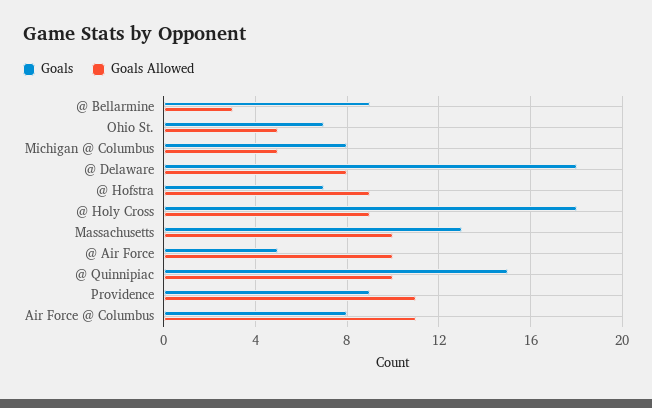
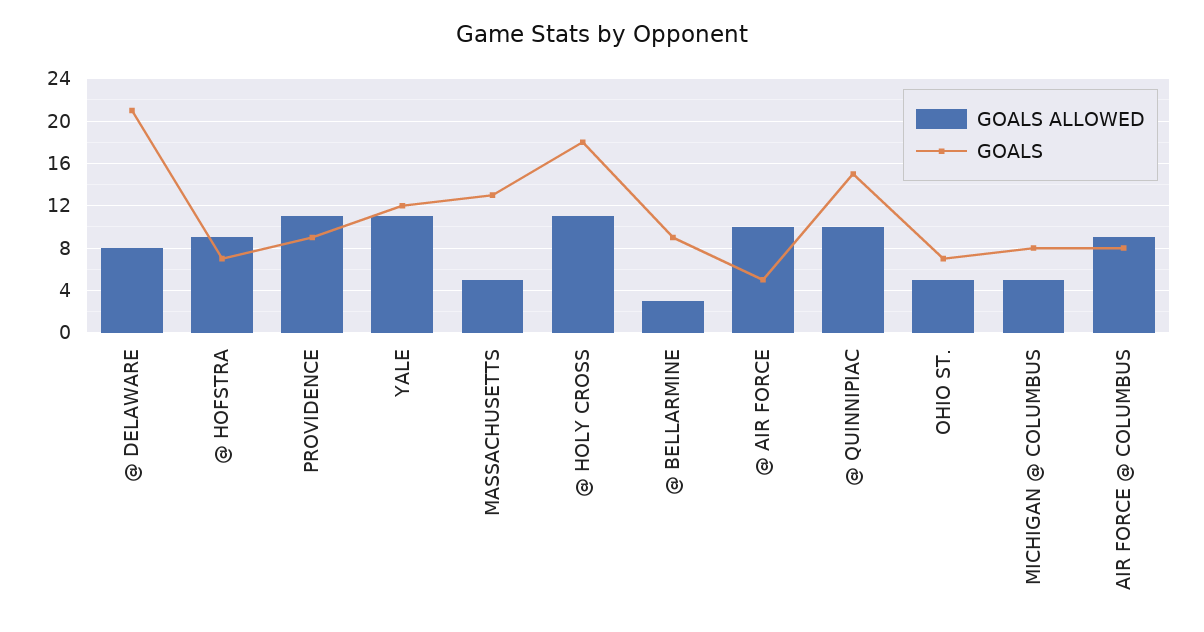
  {
    "Goals": {
      "@ Bellarmine": 9,
      "Ohio St.": 7,
      "Michigan @ Columbus": 8,
-     "@ Delaware": 18,
+     "@ Delaware": 21,
      "@ Hofstra": 7,
      "@ Holy Cross": 18,
      "Massachusetts": 13,
      "@ Air Force": 5,
      "@ Quinnipiac": 15,
      "Providence": 9,
-     "Air Force @ Columbus": 8
+     "Air Force @ Columbus": 8,
+     "YALE": 12
    },
    "Goals Allowed": {
      "@ Bellarmine": 3,
      "Ohio St.": 5,
      "Michigan @ Columbus": 5,
      "@ Delaware": 8,
      "@ Hofstra": 9,
-     "@ Holy Cross": 9,
+     "@ Holy Cross": 11,
-     "Massachusetts": 10,
+     "Massachusetts": 5,
      "@ Air Force": 10,
      "@ Quinnipiac": 10,
      "Providence": 11,
-     "Air Force @ Columbus": 11
+     "Air Force @ Columbus": 9,
+     "YALE": 11
    }
  }

